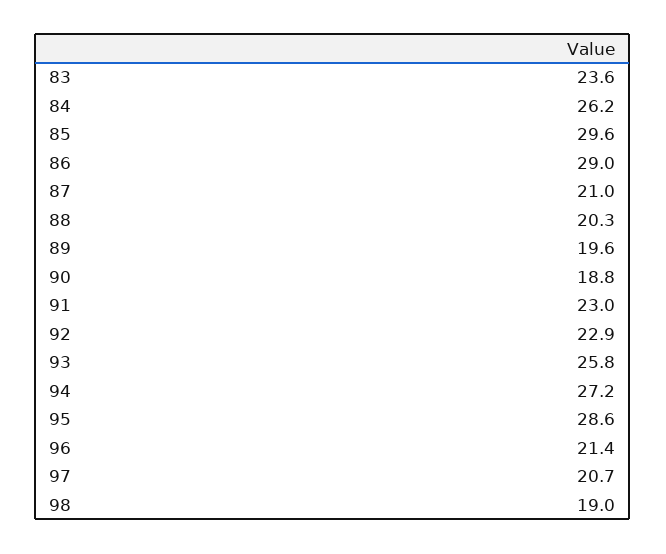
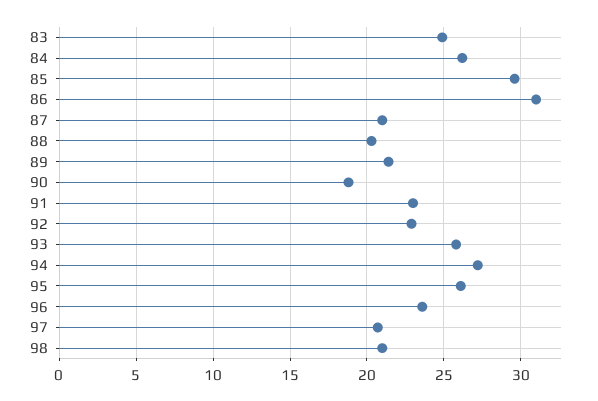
  {
-   "83": 23.6,
+   "83": 25,
    "84": 26.2,
    "85": 29.6,
-   "86": 29,
+   "86": 31,
    "87": 21,
    "88": 20.3,
-   "89": 19.6,
+   "89": 21.5,
    "90": 18.8,
    "91": 23,
    "92": 22.9,
    "93": 25.8,
    "94": 27.2,
-   "95": 28.6,
+   "95": 26,
-   "96": 21.4,
+   "96": 23.5,
    "97": 20.7,
-   "98": 19
+   "98": 21
  }

